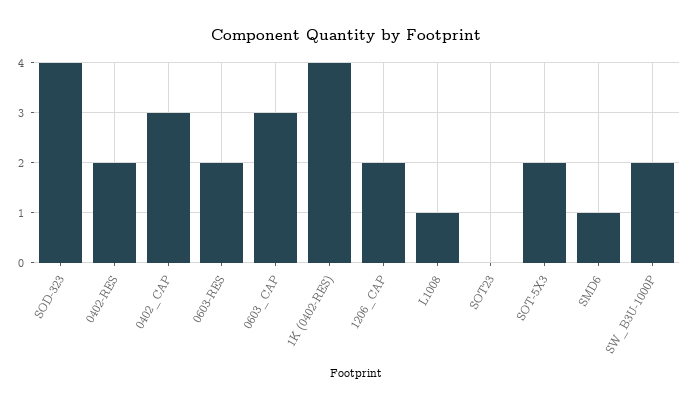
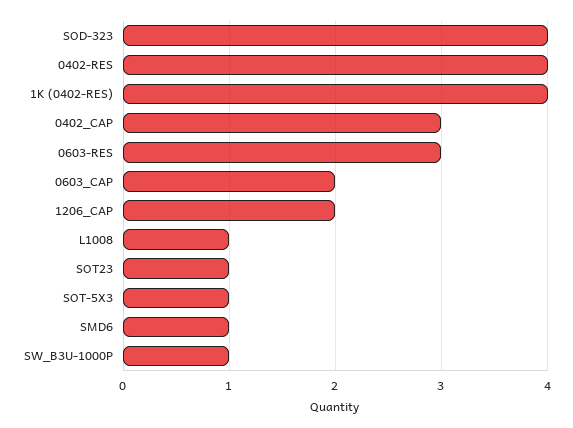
  {
    "SOD-323": 4,
-   "0402-RES": 2,
+   "0402-RES": 4,
    "0402_CAP": 3,
-   "0603-RES": 2,
+   "0603-RES": 3,
-   "0603_CAP": 3,
+   "0603_CAP": 2,
    "1K (0402-RES)": 4,
    "1206_CAP": 2,
    "L1008": 1,
-   "SOT23": 0,
+   "SOT23": 1,
-   "SOT-5X3": 2,
+   "SOT-5X3": 1,
    "SMD6": 1,
-   "SW_B3U-1000P": 2
+   "SW_B3U-1000P": 1
  }

